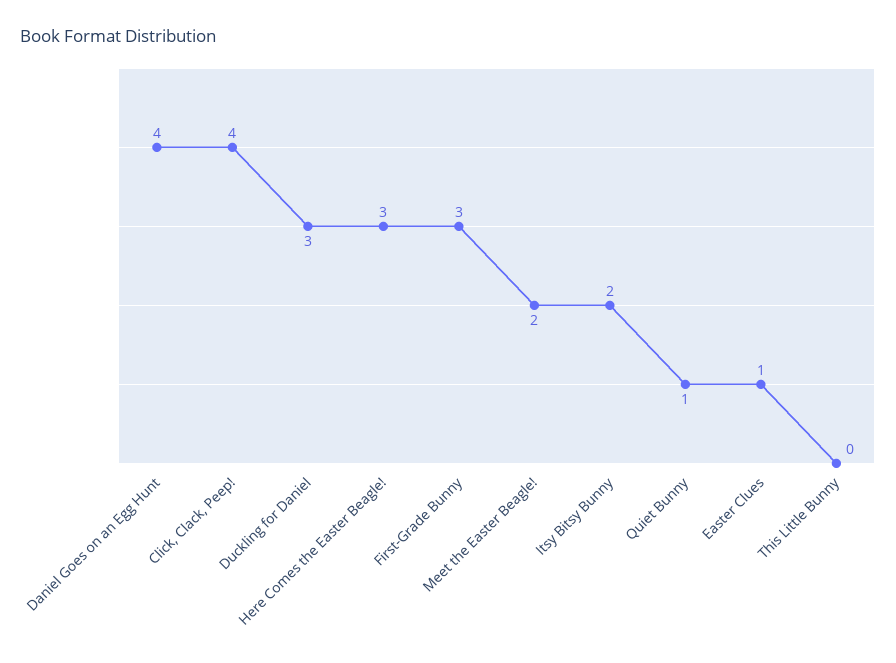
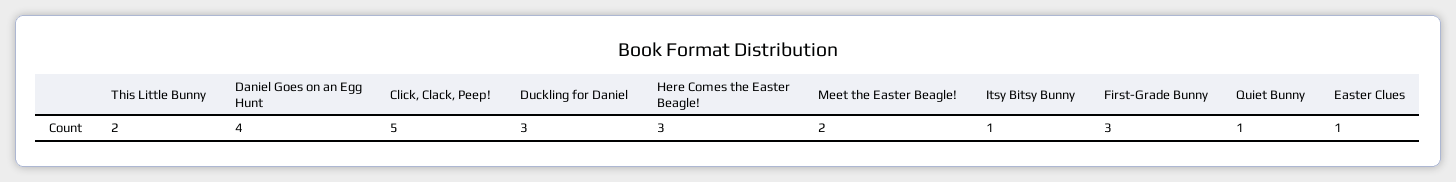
  {
    "Daniel Goes on an Egg Hunt": 4,
-   "Click, Clack, Peep!": 4,
+   "Click, Clack, Peep!": 5,
    "Duckling for Daniel": 3,
    "Here Comes the Easter Beagle!": 3,
    "First-Grade Bunny": 3,
    "Meet the Easter Beagle!": 2,
-   "Itsy Bitsy Bunny": 2,
+   "Itsy Bitsy Bunny": 1,
    "Quiet Bunny": 1,
    "Easter Clues": 1,
-   "This Little Bunny": 0
+   "This Little Bunny": 2
  }

